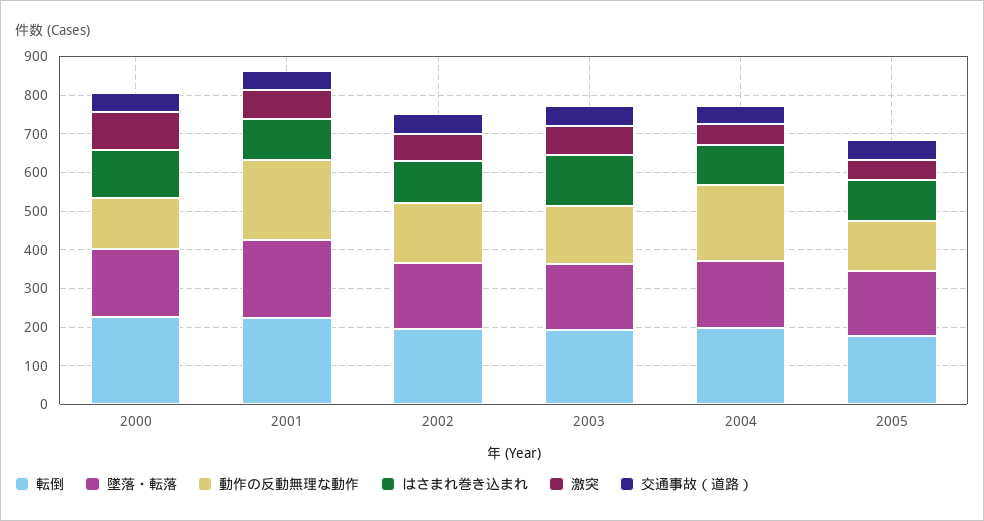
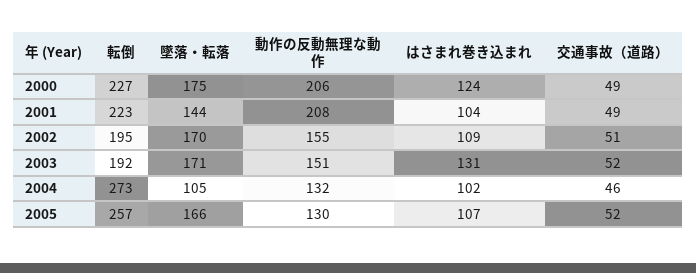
  {
    "転倒": {
      "2000": 227,
      "2001": 223,
      "2002": 195,
      "2003": 192,
-     "2004": 200,
+     "2004": 273,
-     "2005": 175
+     "2005": 257
    },
    "墜落・転落": {
      "2000": 175,
-     "2001": 200,
+     "2001": 144,
      "2002": 170,
      "2003": 171,
-     "2004": 175,
+     "2004": 105,
      "2005": 166
    },
    "動作の反動無理な動作": {
-     "2000": 125,
+     "2000": 206,
      "2001": 208,
      "2002": 155,
      "2003": 151,
-     "2004": 200,
+     "2004": 132,
      "2005": 130
    },
    "はさまれ巻き込まれ": {
      "2000": 124,
      "2001": 104,
      "2002": 109,
      "2003": 131,
      "2004": 102,
      "2005": 107
    },
-   "激突": {
-     "2000": 100,
-     "2001": 75,
-     "2002": 75,
-     "2003": 75,
-     "2004": 50,
-     "2005": 50
-   },
    "交通事故（道路）": {
      "2000": 49,
      "2001": 49,
      "2002": 51,
      "2003": 52,
      "2004": 46,
      "2005": 52
    }
  }

